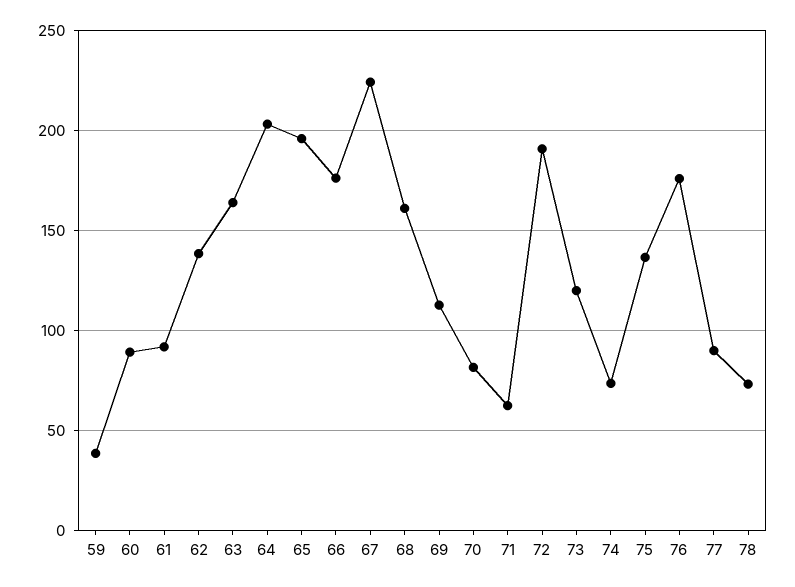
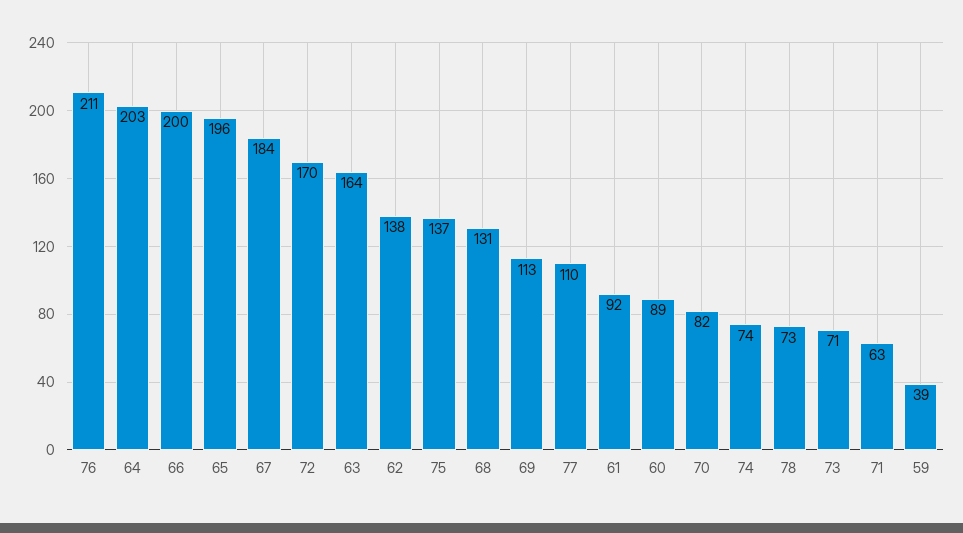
  {
    "59": 39,
    "60": 89,
    "61": 92,
    "62": 138,
    "63": 164,
    "64": 203,
    "65": 196,
-   "66": 175,
+   "66": 200,
-   "67": 225,
+   "67": 184,
-   "68": 160,
+   "68": 131,
    "69": 113,
    "70": 82,
    "71": 63,
-   "72": 190,
+   "72": 170,
-   "73": 120,
+   "73": 71,
    "74": 74,
    "75": 137,
-   "76": 175,
+   "76": 211,
-   "77": 90,
+   "77": 110,
    "78": 73
  }

